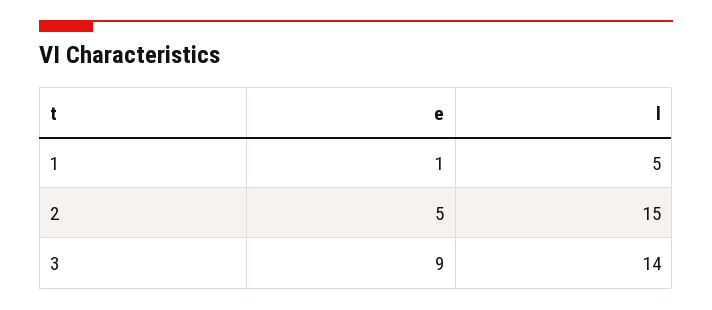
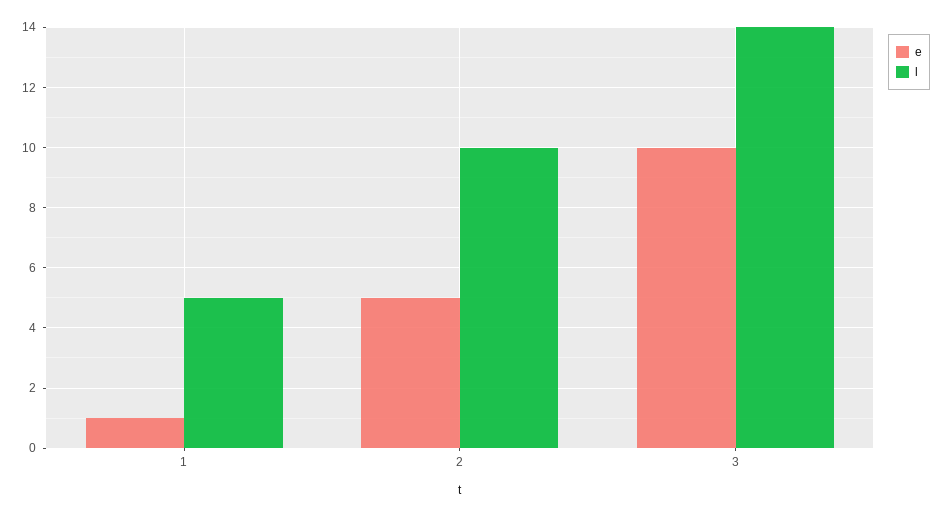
  {
    "e": {
      "1": 1,
      "2": 5,
-     "3": 9
+     "3": 10
    },
    "l": {
      "1": 5,
-     "2": 15,
+     "2": 10,
      "3": 14
    }
  }

